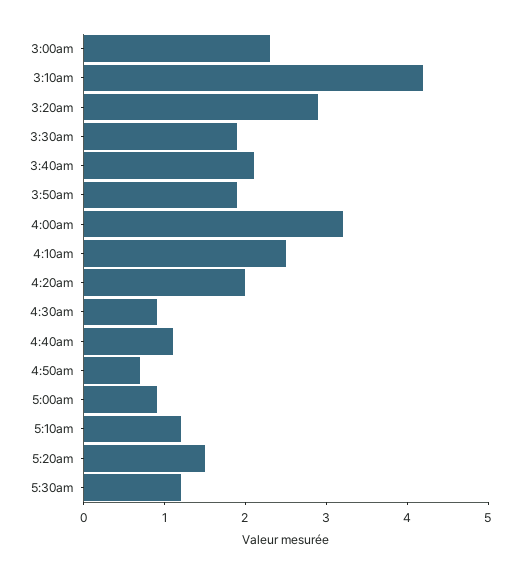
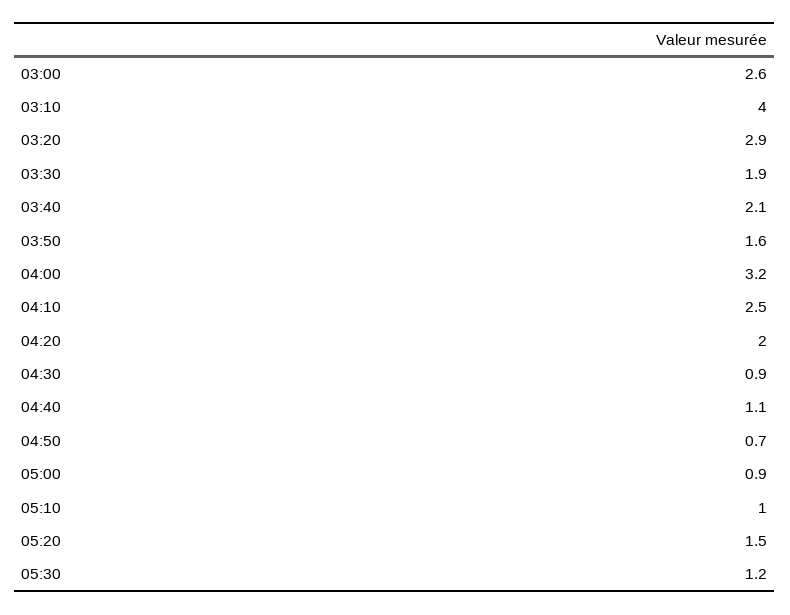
  {
-   "3:00am": 2.3,
+   "3:00am": 2.6,
-   "3:10am": 4.2,
+   "3:10am": 4,
    "3:20am": 2.9,
    "3:30am": 1.9,
    "3:40am": 2.1,
-   "3:50am": 1.9,
+   "3:50am": 1.6,
    "4:00am": 3.2,
    "4:10am": 2.5,
    "4:20am": 2,
    "4:30am": 0.9,
    "4:40am": 1.1,
    "4:50am": 0.7,
    "5:00am": 0.9,
-   "5:10am": 1.2,
+   "5:10am": 1,
    "5:20am": 1.5,
    "5:30am": 1.2
  }

